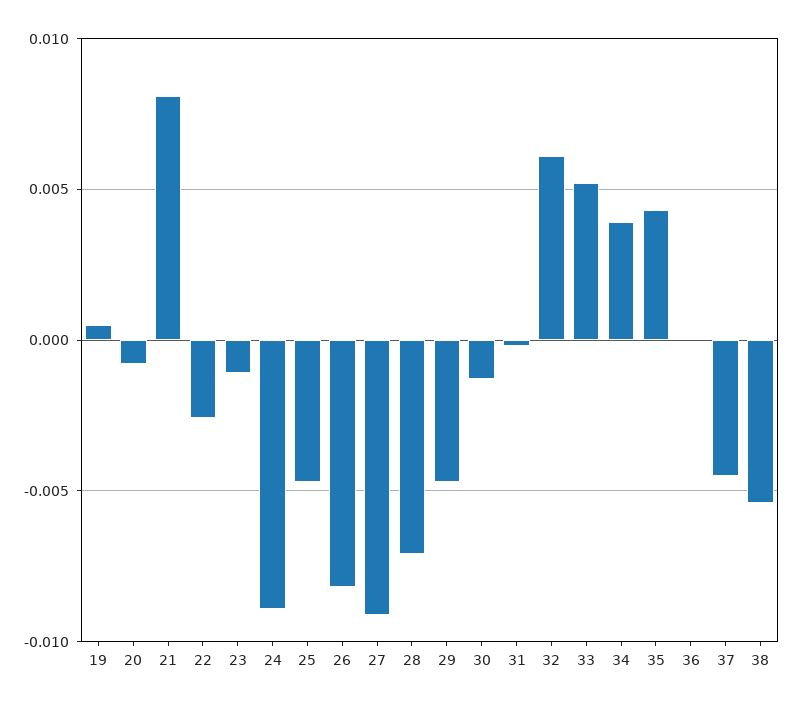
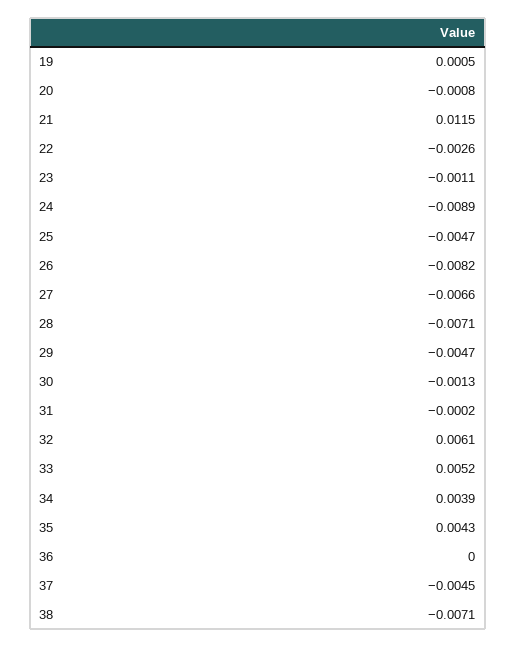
  {
    "19": 0.0005,
    "20": -0.0008,
-   "21": 0.008,
+   "21": 0.0115,
    "22": -0.0026,
    "23": -0.0011,
    "24": -0.0089,
    "25": -0.0047,
    "26": -0.0082,
-   "27": -0.009,
+   "27": -0.0066,
    "28": -0.0071,
    "29": -0.0047,
    "30": -0.0013,
    "31": -0.0002,
    "32": 0.0061,
    "33": 0.0052,
    "34": 0.0039,
    "35": 0.0043,
    "36": 0,
    "37": -0.0045,
-   "38": -0.0055
+   "38": -0.0071
  }

